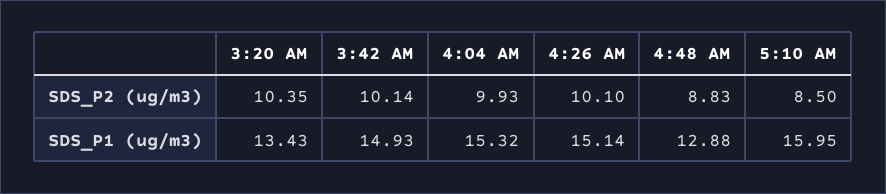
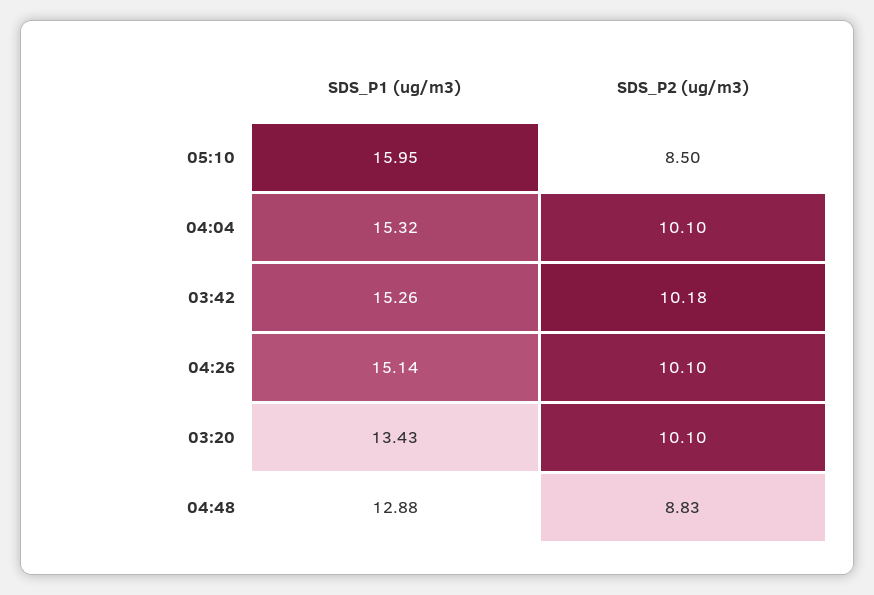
  {
    "3:20 AM": {
-     "SDS_P2 (ug/m3)": 10.35,
+     "SDS_P2 (ug/m3)": 10.1,
      "SDS_P1 (ug/m3)": 13.43
    },
    "3:42 AM": {
-     "SDS_P2 (ug/m3)": 10.14,
+     "SDS_P2 (ug/m3)": 10.18,
-     "SDS_P1 (ug/m3)": 14.93
+     "SDS_P1 (ug/m3)": 15.26
    },
    "4:04 AM": {
-     "SDS_P2 (ug/m3)": 9.93,
+     "SDS_P2 (ug/m3)": 10.1,
      "SDS_P1 (ug/m3)": 15.32
    },
    "4:26 AM": {
      "SDS_P2 (ug/m3)": 10.1,
      "SDS_P1 (ug/m3)": 15.14
    },
    "4:48 AM": {
      "SDS_P2 (ug/m3)": 8.83,
      "SDS_P1 (ug/m3)": 12.88
    },
    "5:10 AM": {
      "SDS_P2 (ug/m3)": 8.5,
      "SDS_P1 (ug/m3)": 15.95
    }
  }

